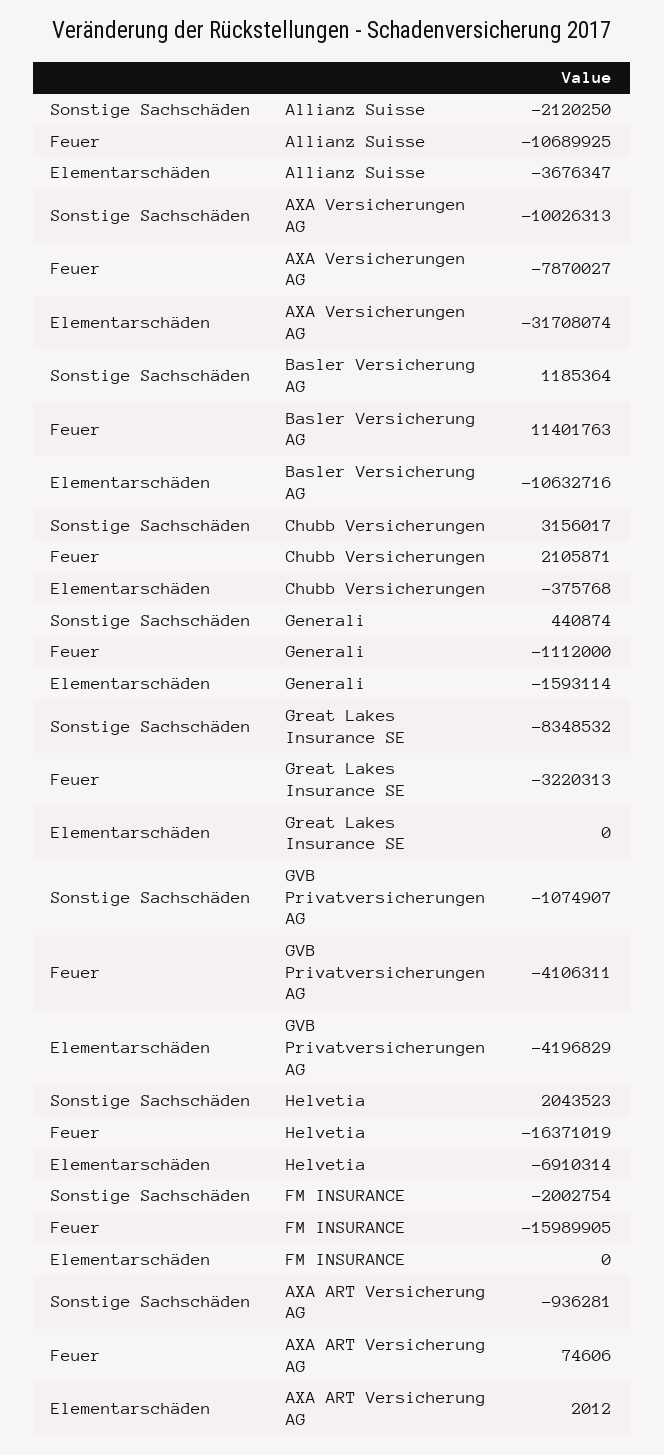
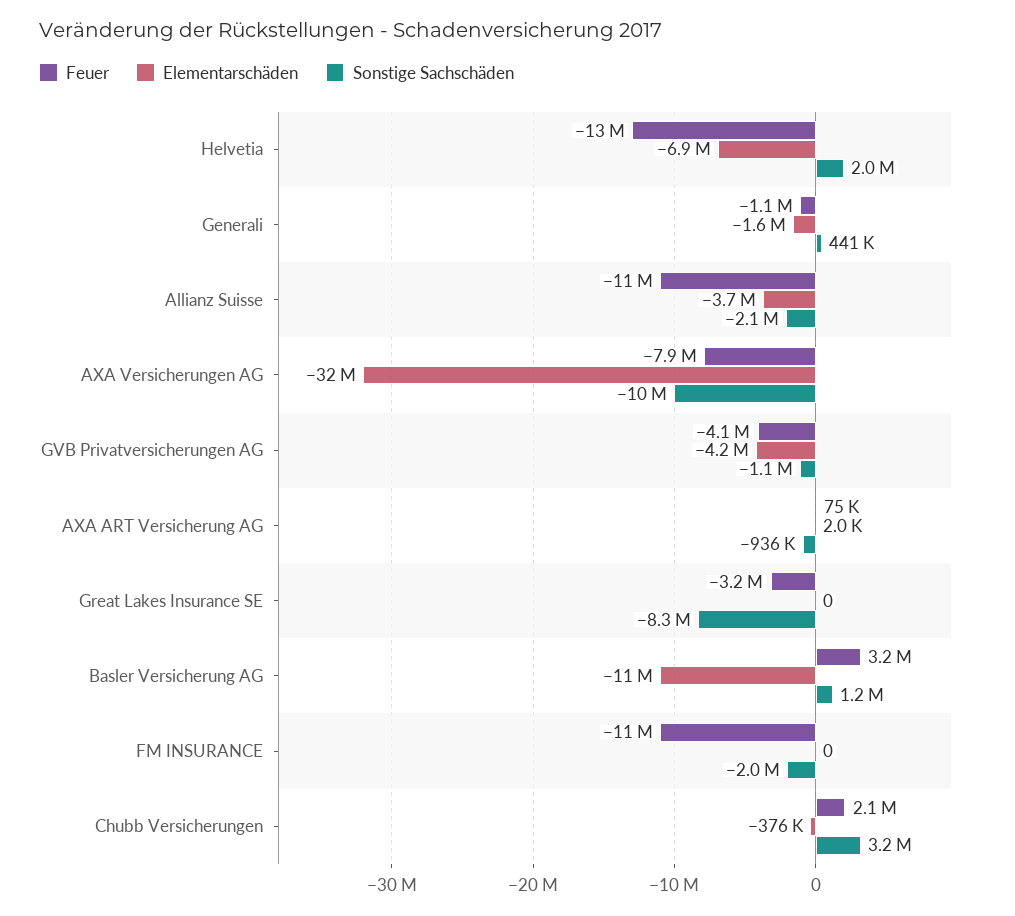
  {
    "Sonstige Sachschäden": {
      "Allianz Suisse": -2120250,
      "AXA Versicherungen AG": -10026313,
      "Basler Versicherung AG": 1185364,
      "Chubb Versicherungen": 3156017,
      "Generali": 440874,
      "Great Lakes Insurance SE": -8348532,
      "GVB Privatversicherungen AG": -1074907,
      "Helvetia": 2043523,
      "FM INSURANCE": -2002754,
      "AXA ART Versicherung AG": -936281
    },
    "Feuer": {
      "Allianz Suisse": -10689925,
      "AXA Versicherungen AG": -7870027,
-     "Basler Versicherung AG": 11401763,
+     "Basler Versicherung AG": 3200000,
      "Chubb Versicherungen": 2105871,
      "Generali": -1112000,
      "Great Lakes Insurance SE": -3220313,
      "GVB Privatversicherungen AG": -4106311,
-     "Helvetia": -16371019,
+     "Helvetia": -13000000,
-     "FM INSURANCE": -15989905,
+     "FM INSURANCE": -11000000,
      "AXA ART Versicherung AG": 74606
    },
    "Elementarschäden": {
      "Allianz Suisse": -3676347,
      "AXA Versicherungen AG": -31708074,
      "Basler Versicherung AG": -10632716,
      "Chubb Versicherungen": -375768,
      "Generali": -1593114,
      "Great Lakes Insurance SE": 0,
      "GVB Privatversicherungen AG": -4196829,
      "Helvetia": -6910314,
      "FM INSURANCE": 0,
      "AXA ART Versicherung AG": 2012
    }
  }

